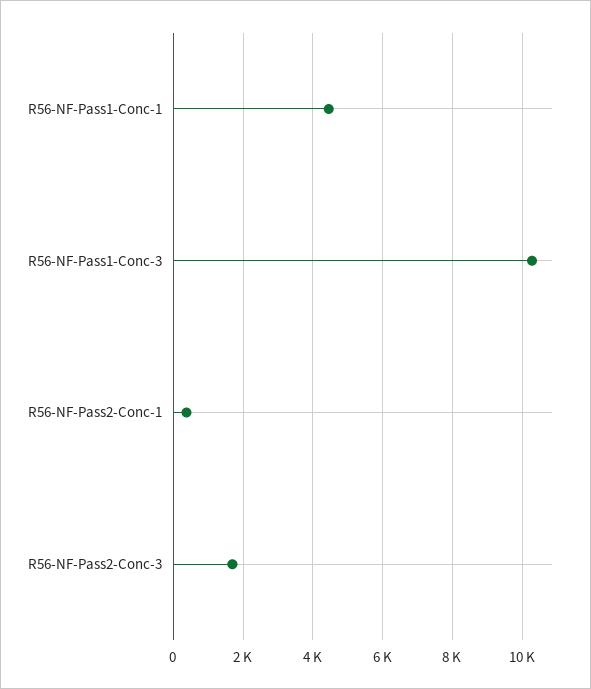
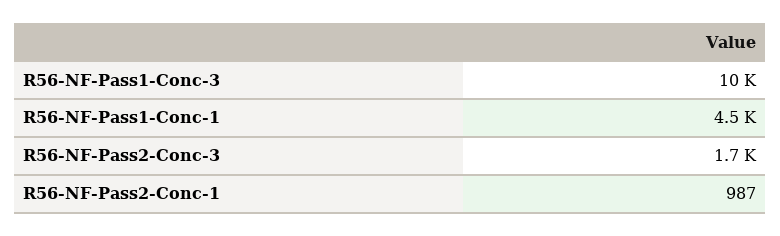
  {
    "R56-NF-Pass1-Conc-1": 4500,
    "R56-NF-Pass1-Conc-3": 10000,
-   "R56-NF-Pass2-Conc-1": 400,
+   "R56-NF-Pass2-Conc-1": 987,
    "R56-NF-Pass2-Conc-3": 1700
  }

